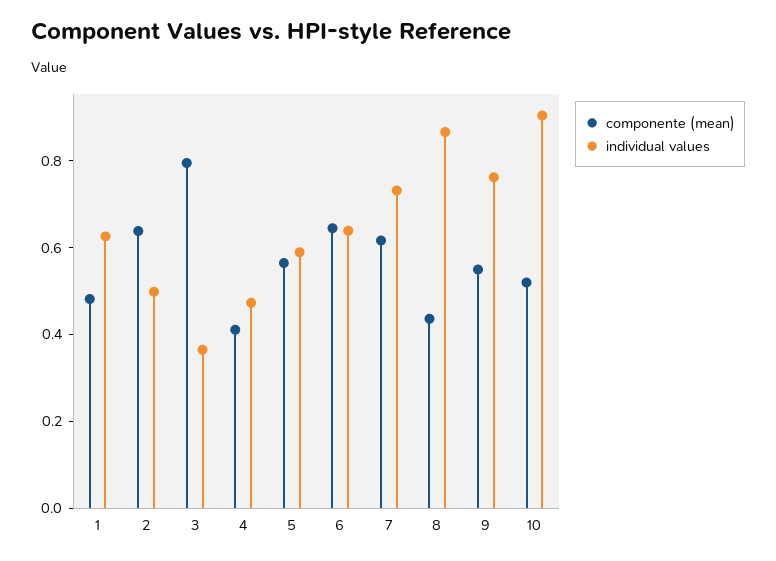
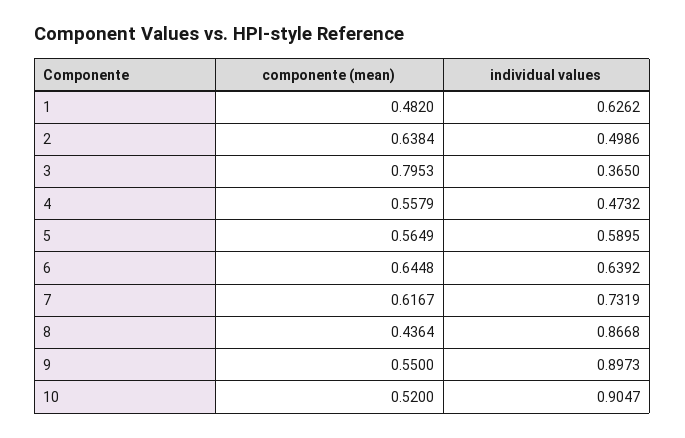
  {
    "componente (mean)": {
      "1": 0.482,
      "2": 0.6384,
      "3": 0.7953,
-     "4": 0.4,
+     "4": 0.5579,
      "5": 0.5649,
      "6": 0.6448,
      "7": 0.6167,
      "8": 0.4364,
      "9": 0.55,
      "10": 0.52
    },
    "individual values": {
      "1": 0.6262,
      "2": 0.4986,
      "3": 0.365,
      "4": 0.4732,
      "5": 0.5895,
      "6": 0.6392,
      "7": 0.7319,
      "8": 0.8668,
-     "9": 0.75,
+     "9": 0.8973,
      "10": 0.9047
    }
  }

